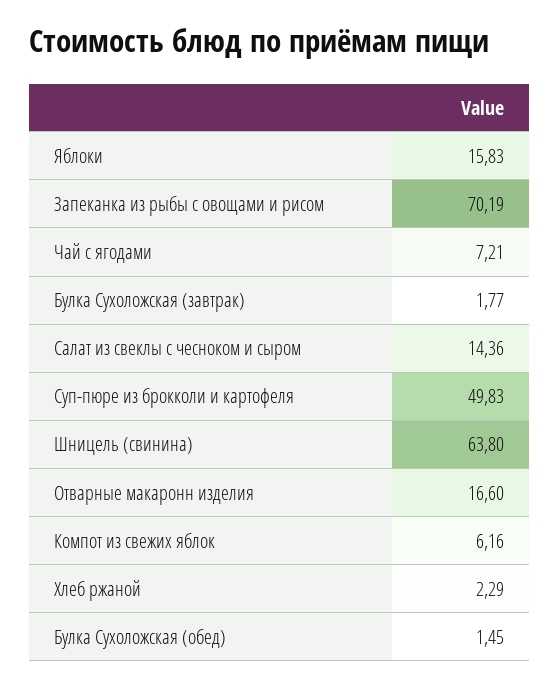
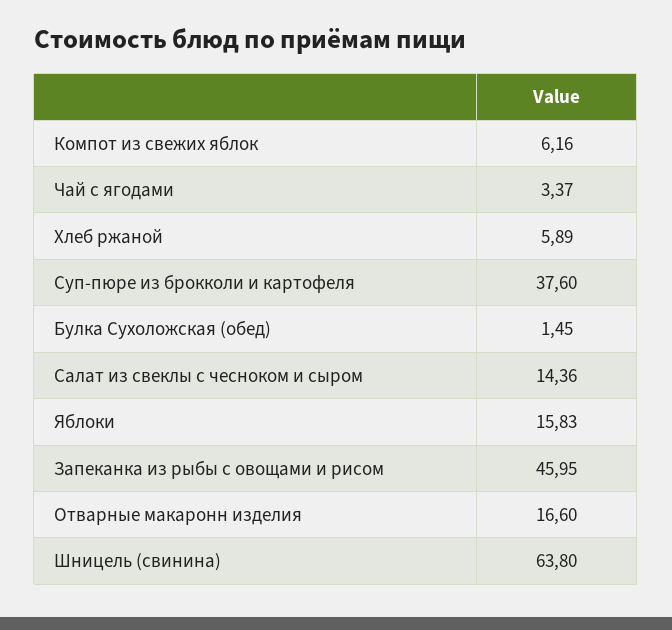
  {
    "Яблоки": 15.83,
-   "Запеканка из рыбы с овощами и рисом": 70.19,
+   "Запеканка из рыбы с овощами и рисом": 45.95,
-   "Чай с ягодами": 7.21,
+   "Чай с ягодами": 3.37,
-   "Булка Сухоложская (завтрак)": 1.77,
    "Салат из свеклы с чесноком и сыром": 14.36,
-   "Суп-пюре из брокколи и картофеля": 49.83,
+   "Суп-пюре из брокколи и картофеля": 37.6,
    "Шницель (свинина)": 63.8,
    "Отварные макаронн изделия": 16.6,
    "Компот из свежих яблок": 6.16,
-   "Хлеб ржаной": 2.29,
+   "Хлеб ржаной": 5.89,
    "Булка Сухоложская (обед)": 1.45
  }

